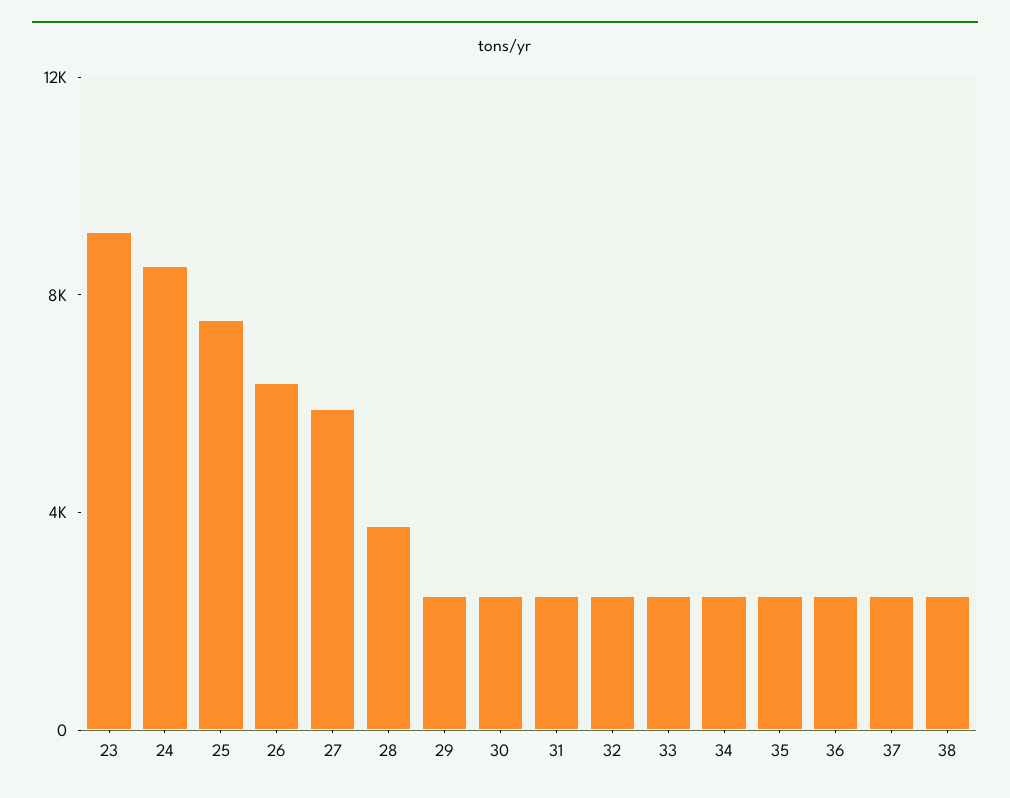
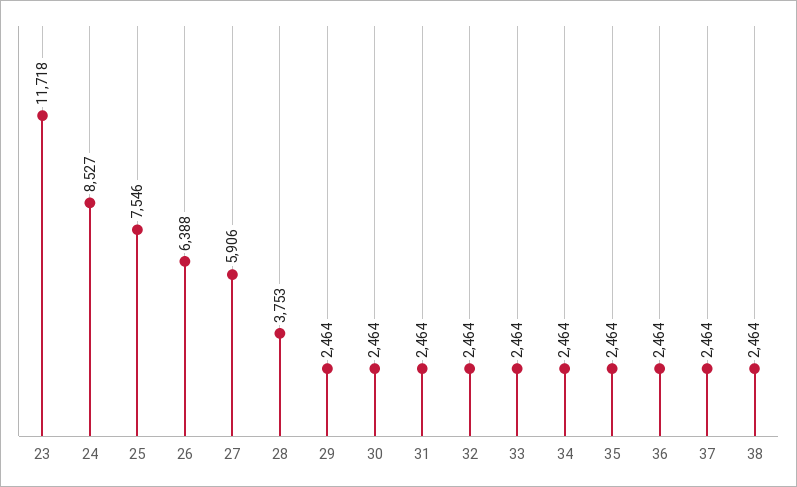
  {
-   "23": 9000,
+   "23": 11718,
    "24": 8527,
    "25": 7546,
    "26": 6388,
    "27": 5906,
    "28": 3753,
    "29": 2464,
    "30": 2464,
    "31": 2464,
    "32": 2464,
    "33": 2464,
    "34": 2464,
    "35": 2464,
    "36": 2464,
    "37": 2464,
    "38": 2464
  }

